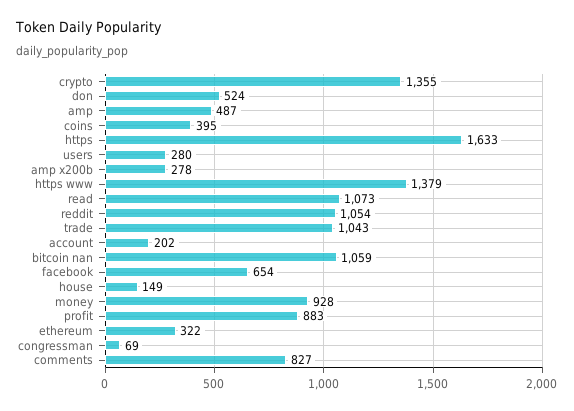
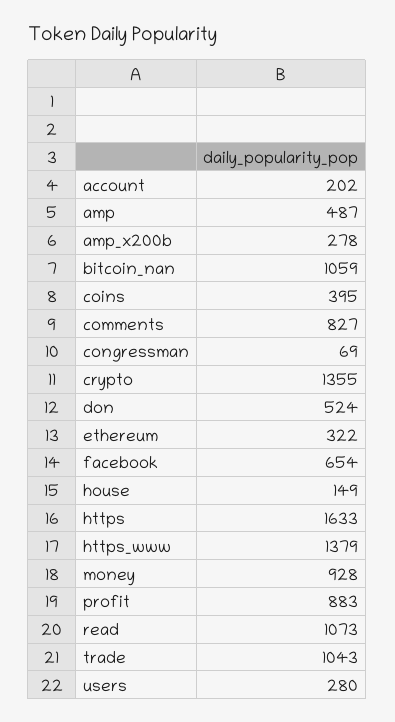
  {
    "crypto": 1355,
    "don": 524,
    "amp": 487,
    "coins": 395,
    "https": 1633,
    "users": 280,
    "amp x200b": 278,
    "https www": 1379,
    "read": 1073,
-   "reddit": 1054,
    "trade": 1043,
    "account": 202,
    "bitcoin nan": 1059,
    "facebook": 654,
    "house": 149,
    "money": 928,
    "profit": 883,
    "ethereum": 322,
    "congressman": 69,
    "comments": 827
  }

